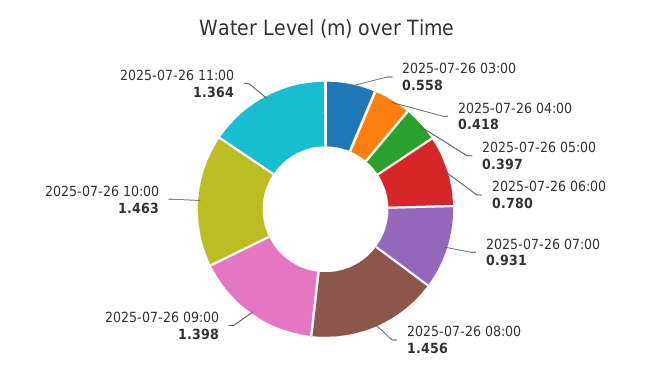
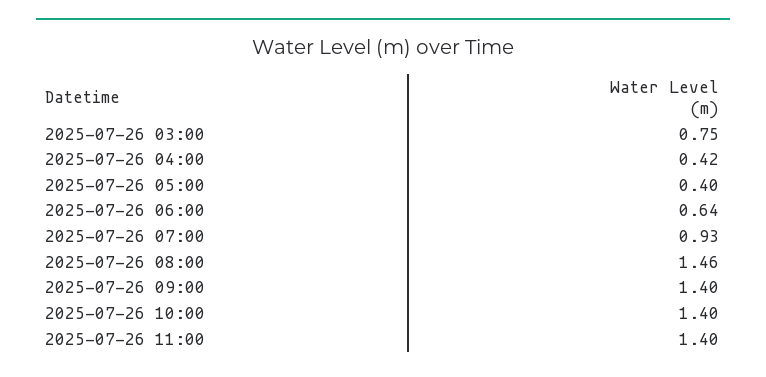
  {
-   "2025-07-26 03:00": 0.558,
+   "2025-07-26 03:00": 0.75,
    "2025-07-26 04:00": 0.418,
    "2025-07-26 05:00": 0.397,
-   "2025-07-26 06:00": 0.78,
+   "2025-07-26 06:00": 0.64,
    "2025-07-26 07:00": 0.931,
    "2025-07-26 08:00": 1.456,
    "2025-07-26 09:00": 1.398,
-   "2025-07-26 10:00": 1.463,
+   "2025-07-26 10:00": 1.4,
-   "2025-07-26 11:00": 1.364
+   "2025-07-26 11:00": 1.4
  }

